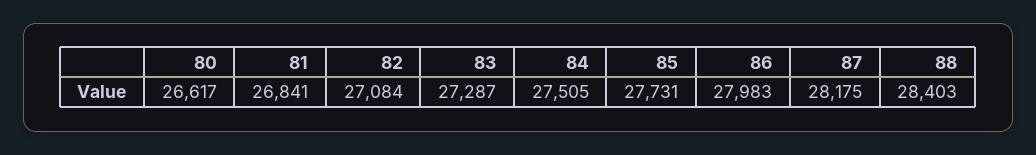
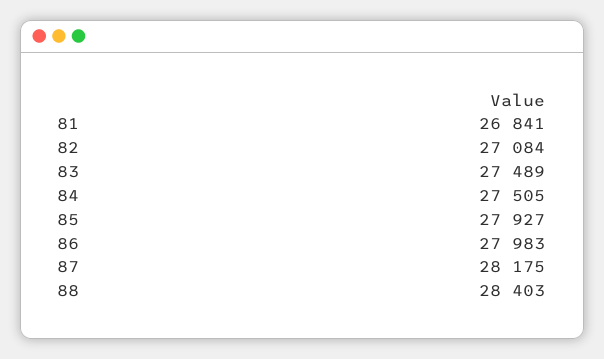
  {
-   "80": 26617,
    "81": 26841,
    "82": 27084,
-   "83": 27287,
+   "83": 27489,
    "84": 27505,
-   "85": 27731,
+   "85": 27927,
    "86": 27983,
    "87": 28175,
    "88": 28403
  }

